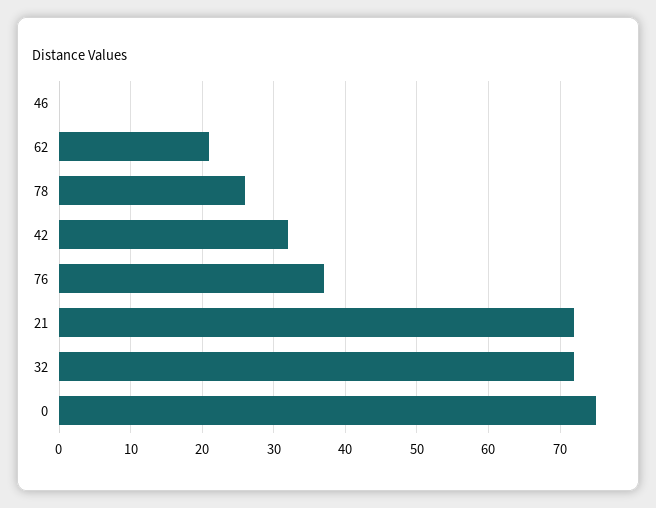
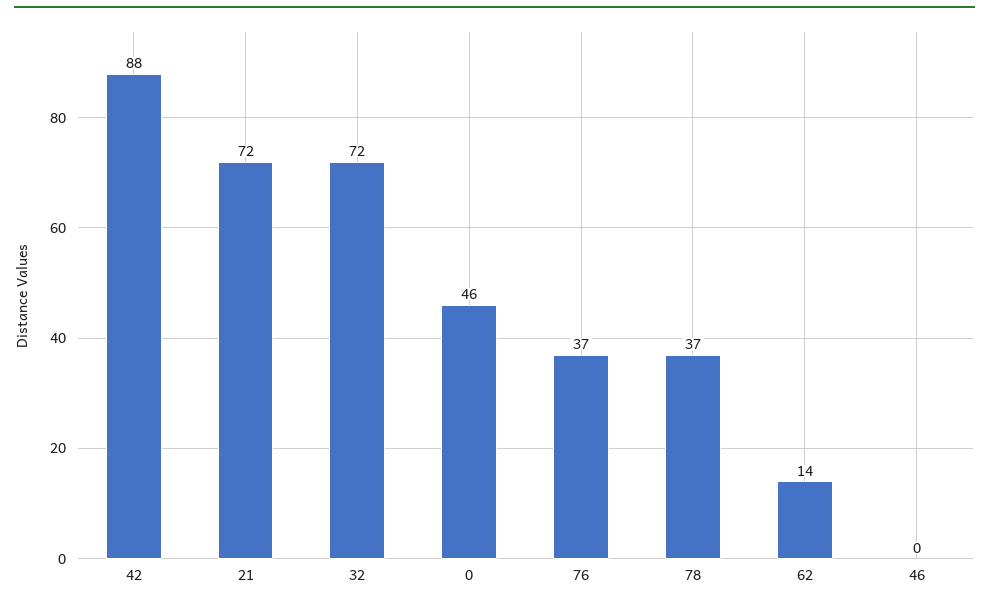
  {
    "46": 0,
-   "62": 21,
+   "62": 14,
-   "78": 26,
+   "78": 37,
-   "42": 32,
+   "42": 88,
    "76": 37,
    "21": 72,
    "32": 72,
-   "0": 75
+   "0": 46
  }

